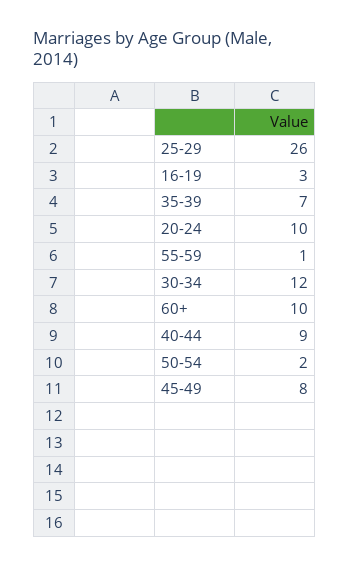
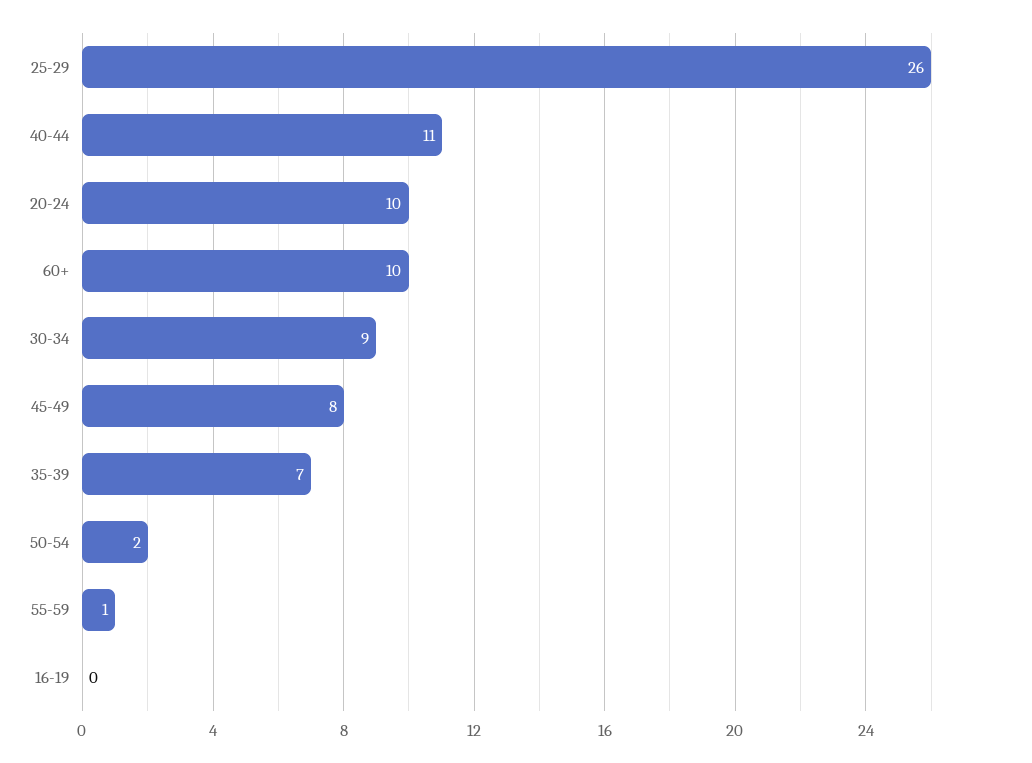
  {
    "25-29": 26,
-   "16-19": 3,
+   "16-19": 0,
    "35-39": 7,
    "20-24": 10,
    "55-59": 1,
-   "30-34": 12,
+   "30-34": 9,
    "60+": 10,
-   "40-44": 9,
+   "40-44": 11,
    "50-54": 2,
    "45-49": 8
  }

